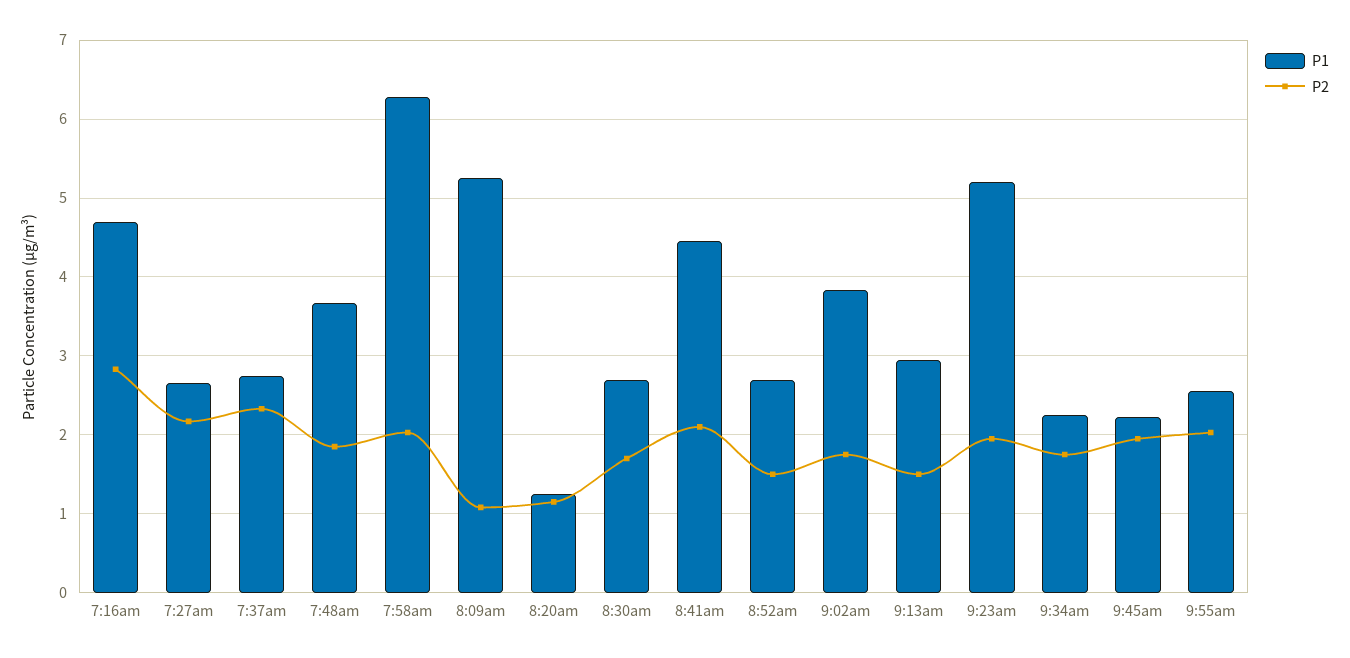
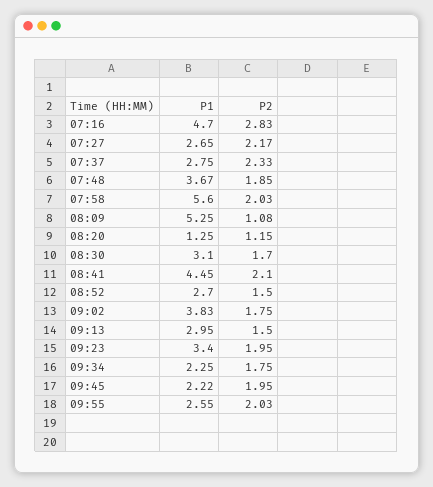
  {
    "P1": {
      "7:16am": 4.7,
      "7:27am": 2.65,
      "7:37am": 2.75,
      "7:48am": 3.67,
-     "7:58am": 6.3,
+     "7:58am": 5.6,
      "8:09am": 5.25,
      "8:20am": 1.25,
-     "8:30am": 2.7,
+     "8:30am": 3.1,
      "8:41am": 4.45,
      "8:52am": 2.7,
      "9:02am": 3.83,
      "9:13am": 2.95,
-     "9:23am": 5.2,
+     "9:23am": 3.4,
      "9:34am": 2.25,
      "9:45am": 2.22,
      "9:55am": 2.55
    },
    "P2": {
      "7:16am": 2.83,
      "7:27am": 2.17,
      "7:37am": 2.33,
      "7:48am": 1.85,
      "7:58am": 2.03,
      "8:09am": 1.08,
      "8:20am": 1.15,
      "8:30am": 1.7,
      "8:41am": 2.1,
      "8:52am": 1.5,
      "9:02am": 1.75,
      "9:13am": 1.5,
      "9:23am": 1.95,
      "9:34am": 1.75,
      "9:45am": 1.95,
      "9:55am": 2.03
    }
  }

